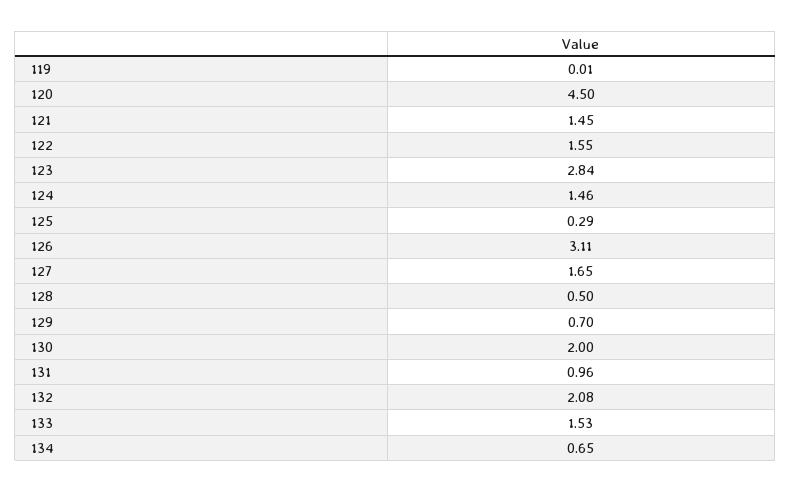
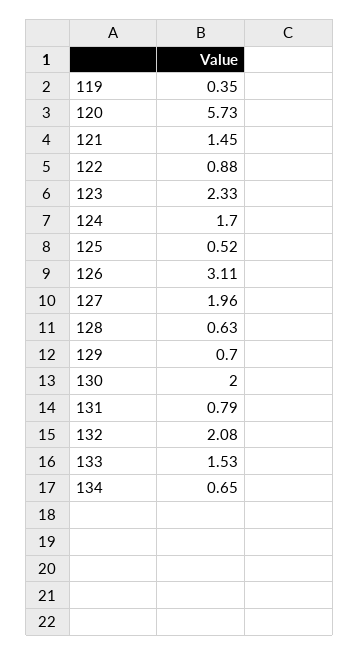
  {
-   "119": 0.01,
+   "119": 0.35,
-   "120": 4.5,
+   "120": 5.73,
    "121": 1.45,
-   "122": 1.55,
+   "122": 0.88,
-   "123": 2.84,
+   "123": 2.33,
-   "124": 1.46,
+   "124": 1.7,
-   "125": 0.29,
+   "125": 0.52,
    "126": 3.11,
-   "127": 1.65,
+   "127": 1.96,
-   "128": 0.5,
+   "128": 0.63,
    "129": 0.7,
    "130": 2,
-   "131": 0.96,
+   "131": 0.79,
    "132": 2.08,
    "133": 1.53,
    "134": 0.65
  }

